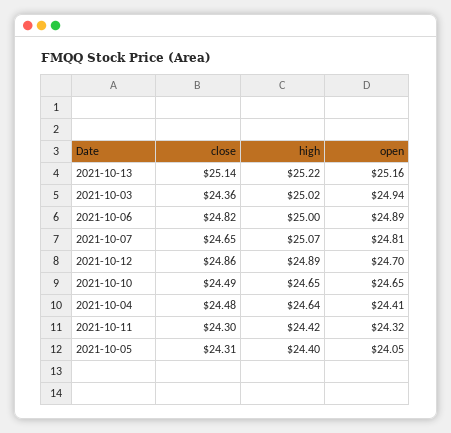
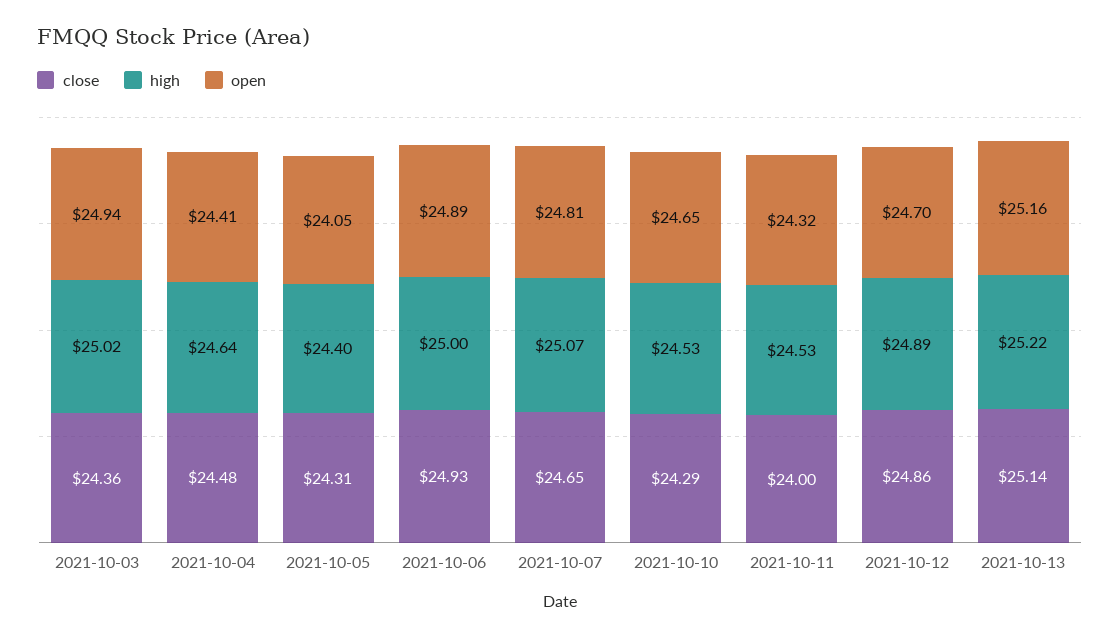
  {
    "close": {
      "2021-10-13": 25.14,
      "2021-10-03": 24.36,
-     "2021-10-06": 24.82,
+     "2021-10-06": 24.93,
      "2021-10-07": 24.65,
      "2021-10-12": 24.86,
-     "2021-10-10": 24.49,
+     "2021-10-10": 24.29,
      "2021-10-04": 24.48,
-     "2021-10-11": 24.3,
+     "2021-10-11": 24,
      "2021-10-05": 24.31
    },
    "high": {
      "2021-10-13": 25.22,
      "2021-10-03": 25.02,
      "2021-10-06": 25,
      "2021-10-07": 25.07,
      "2021-10-12": 24.89,
-     "2021-10-10": 24.65,
+     "2021-10-10": 24.53,
      "2021-10-04": 24.64,
-     "2021-10-11": 24.42,
+     "2021-10-11": 24.53,
      "2021-10-05": 24.4
    },
    "open": {
      "2021-10-13": 25.16,
      "2021-10-03": 24.94,
      "2021-10-06": 24.89,
      "2021-10-07": 24.81,
      "2021-10-12": 24.7,
      "2021-10-10": 24.65,
      "2021-10-04": 24.41,
      "2021-10-11": 24.32,
      "2021-10-05": 24.05
    }
  }

